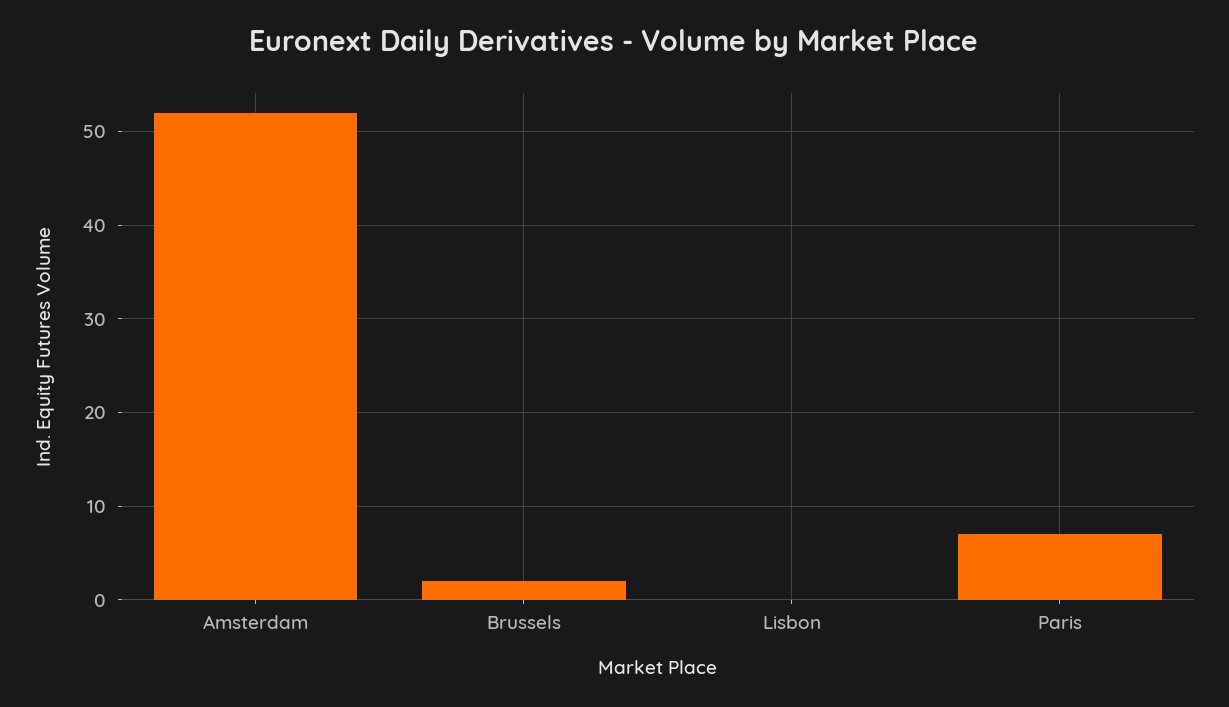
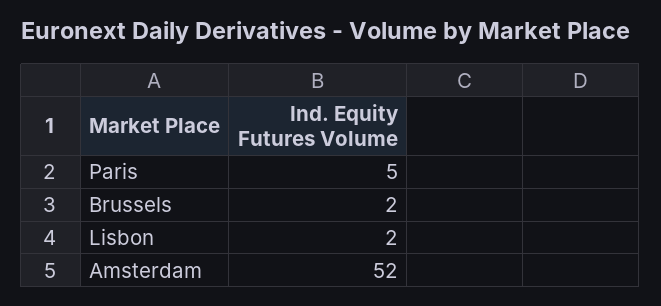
  {
    "Amsterdam": 52,
    "Brussels": 2,
-   "Lisbon": 0,
+   "Lisbon": 2,
-   "Paris": 7
+   "Paris": 5
  }

